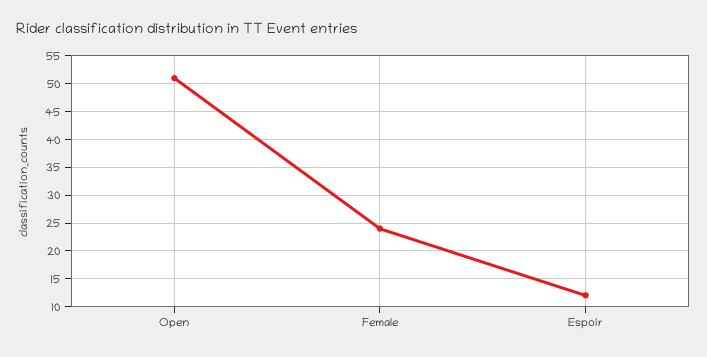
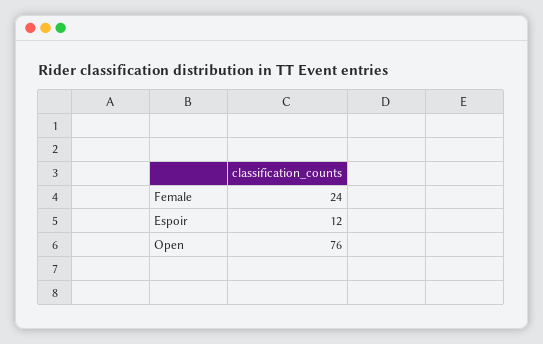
  {
-   "Open": 50,
+   "Open": 76,
    "Female": 24,
    "Espoir": 12
  }

